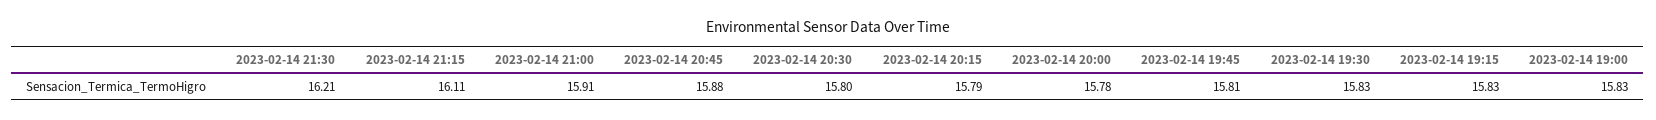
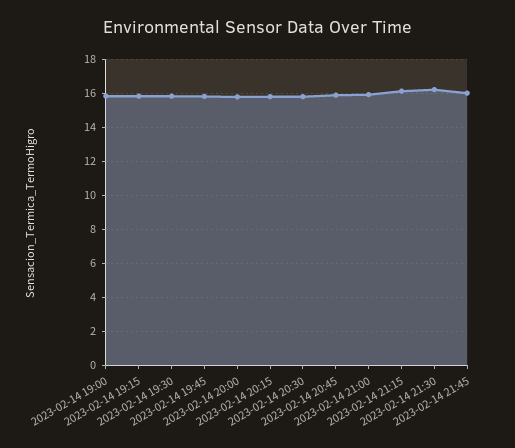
  {
    "2023-02-14 21:30": 16.21,
    "2023-02-14 21:15": 16.11,
    "2023-02-14 21:00": 15.91,
    "2023-02-14 20:45": 15.88,
    "2023-02-14 20:30": 15.8,
    "2023-02-14 20:15": 15.79,
    "2023-02-14 20:00": 15.78,
    "2023-02-14 19:45": 15.81,
    "2023-02-14 19:30": 15.83,
    "2023-02-14 19:15": 15.83,
-   "2023-02-14 19:00": 15.83
+   "2023-02-14 19:00": 15.83,
+   "2023-02-14 21:45": 16
  }

